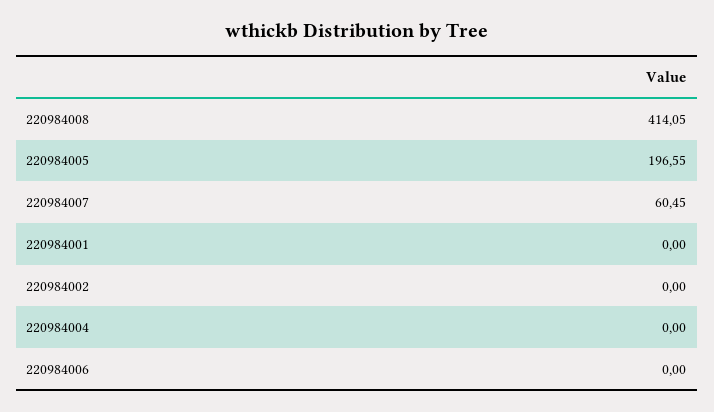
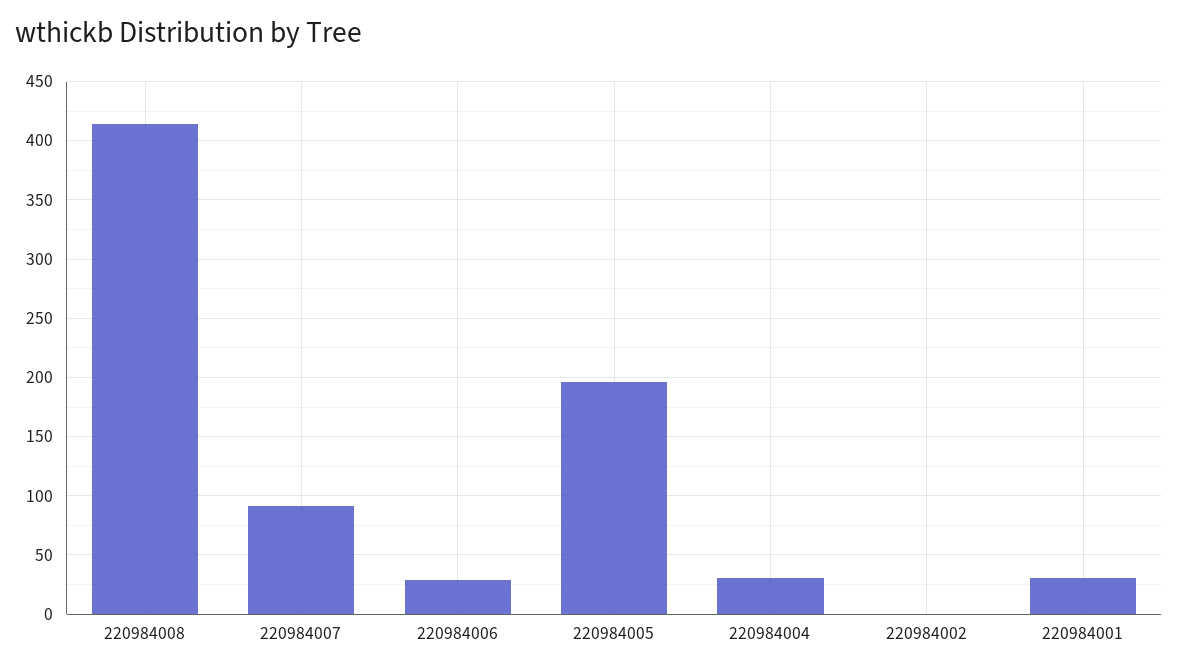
  {
    "220984008": 414.05,
    "220984005": 196.55,
-   "220984007": 60.45,
+   "220984007": 90,
-   "220984001": 0,
+   "220984001": 30,
    "220984002": 0,
-   "220984004": 0,
+   "220984004": 30,
-   "220984006": 0
+   "220984006": 30
  }

